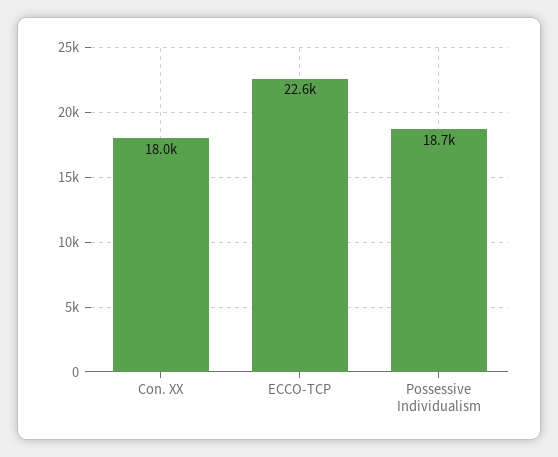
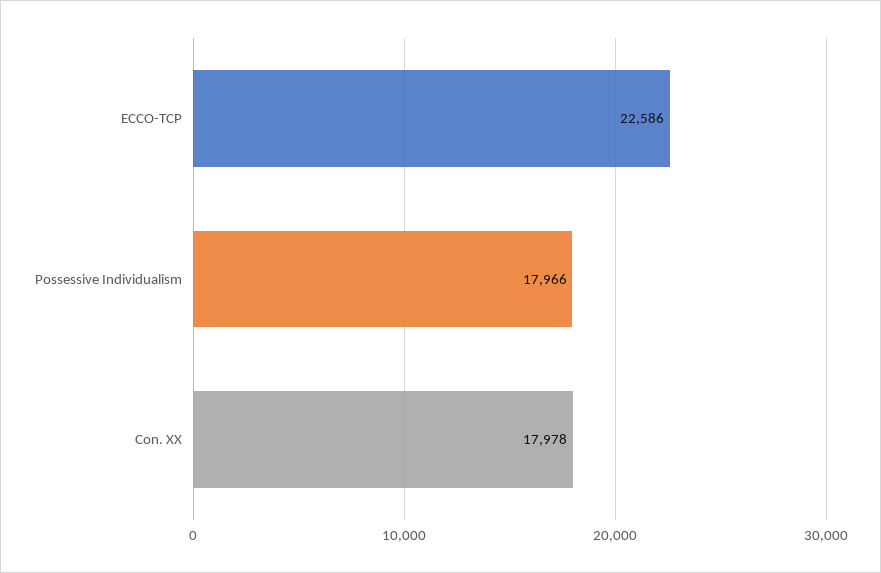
  {
    "Con. XX": 17978,
    "ECCO-TCP": 22586,
-   "Possessive Individualism": 18700
+   "Possessive Individualism": 17966
  }

